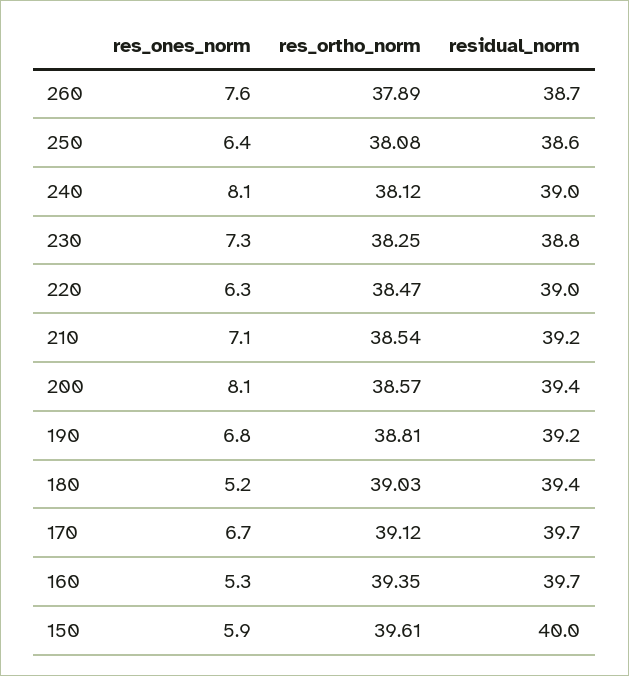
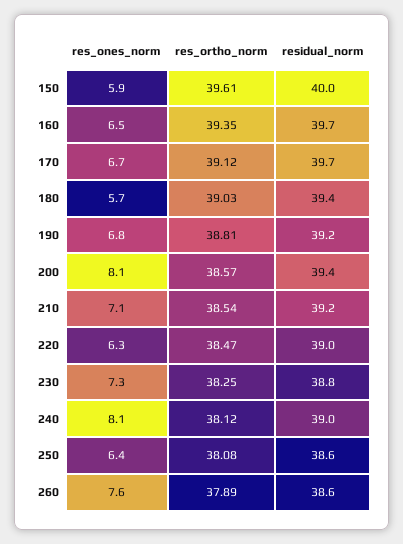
  {
    "res_ones_norm": {
      "260": 7.6,
      "250": 6.4,
      "240": 8.1,
      "230": 7.3,
      "220": 6.3,
      "210": 7.1,
      "200": 8.1,
      "190": 6.8,
-     "180": 5.2,
+     "180": 5.7,
      "170": 6.7,
-     "160": 5.3,
+     "160": 6.5,
      "150": 5.9
    },
    "res_ortho_norm": {
      "260": 37.89,
      "250": 38.08,
      "240": 38.12,
      "230": 38.25,
      "220": 38.47,
      "210": 38.54,
      "200": 38.57,
      "190": 38.81,
      "180": 39.03,
      "170": 39.12,
      "160": 39.35,
      "150": 39.61
    },
    "residual_norm": {
-     "260": 38.7,
+     "260": 38.6,
      "250": 38.6,
      "240": 39,
      "230": 38.8,
      "220": 39,
      "210": 39.2,
      "200": 39.4,
      "190": 39.2,
      "180": 39.4,
      "170": 39.7,
      "160": 39.7,
      "150": 40
    }
  }

